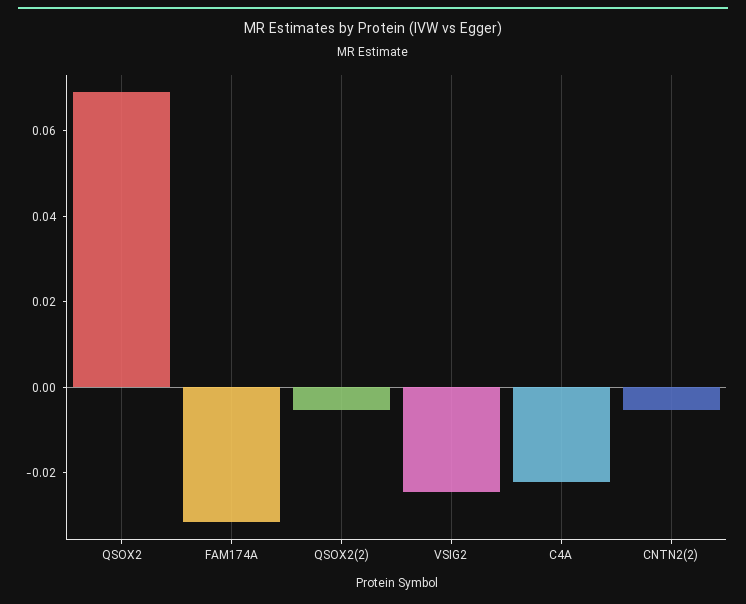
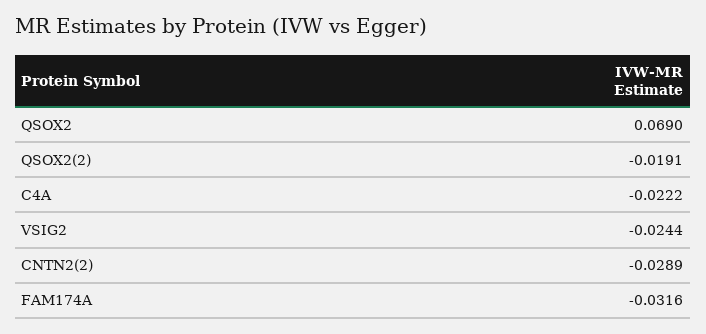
  {
    "QSOX2": 0.069,
    "FAM174A": -0.0316,
-   "QSOX2(2)": -0.005,
+   "QSOX2(2)": -0.0191,
    "VSIG2": -0.0244,
    "C4A": -0.0222,
-   "CNTN2(2)": -0.005
+   "CNTN2(2)": -0.0289
  }

